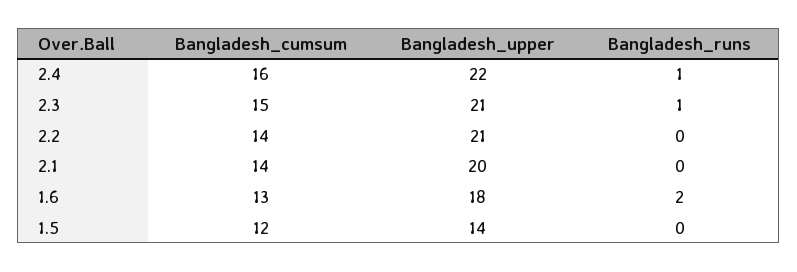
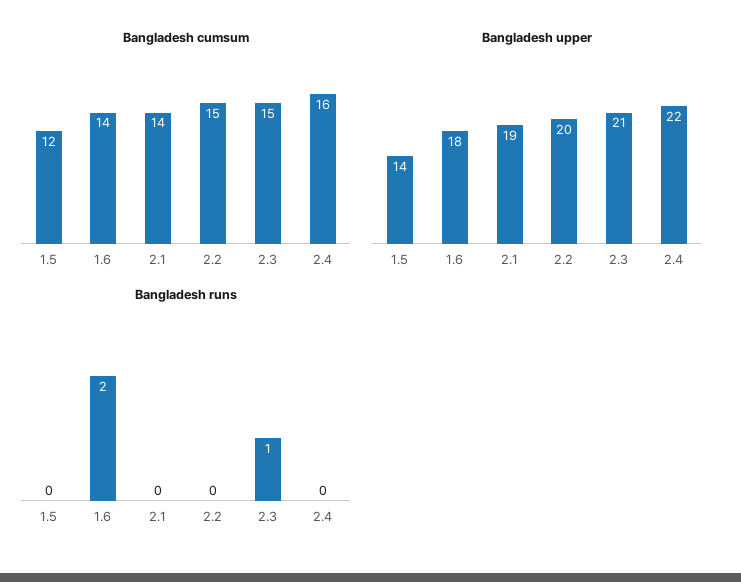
  {
    "Bangladesh_cumsum": {
      "2.4": 16,
      "2.3": 15,
-     "2.2": 14,
+     "2.2": 15,
      "2.1": 14,
-     "1.6": 13,
+     "1.6": 14,
      "1.5": 12
    },
    "Bangladesh_upper": {
      "2.4": 22,
      "2.3": 21,
-     "2.2": 21,
+     "2.2": 20,
-     "2.1": 20,
+     "2.1": 19,
      "1.6": 18,
      "1.5": 14
    },
    "Bangladesh_runs": {
-     "2.4": 1,
+     "2.4": 0,
      "2.3": 1,
      "2.2": 0,
      "2.1": 0,
      "1.6": 2,
      "1.5": 0
    }
  }

